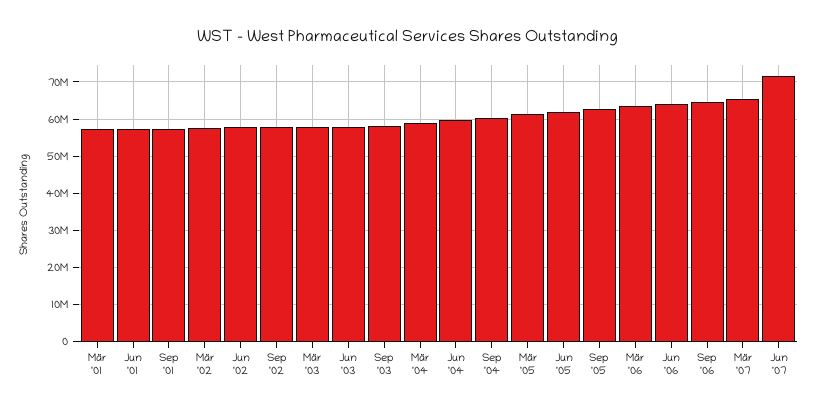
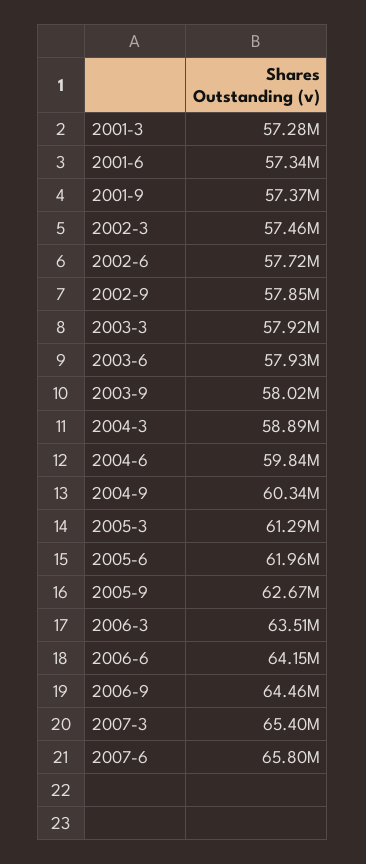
  {
    "Mär '01": 57280000,
    "Jun '01": 57340000,
    "Sep '01": 57370000,
    "Mär '02": 57460000,
    "Jun '02": 57720000,
    "Sep '02": 57850000,
    "Mär '03": 57920000,
    "Jun '03": 57930000,
    "Sep '03": 58020000,
    "Mär '04": 58890000,
    "Jun '04": 59840000,
    "Sep '04": 60340000,
    "Mär '05": 61290000,
    "Jun '05": 61960000,
    "Sep '05": 62670000,
    "Mär '06": 63510000,
    "Jun '06": 64150000,
    "Sep '06": 64460000,
    "Mär '07": 65400000,
-   "Jun '07": 72000000
+   "Jun '07": 65800000
  }

